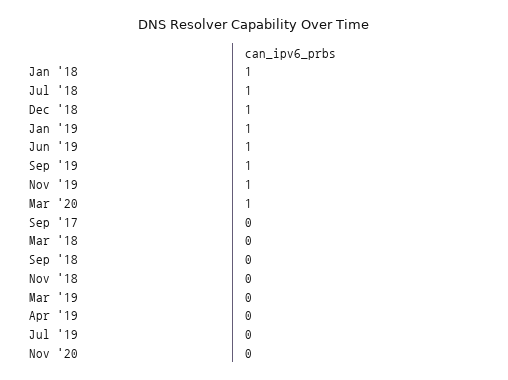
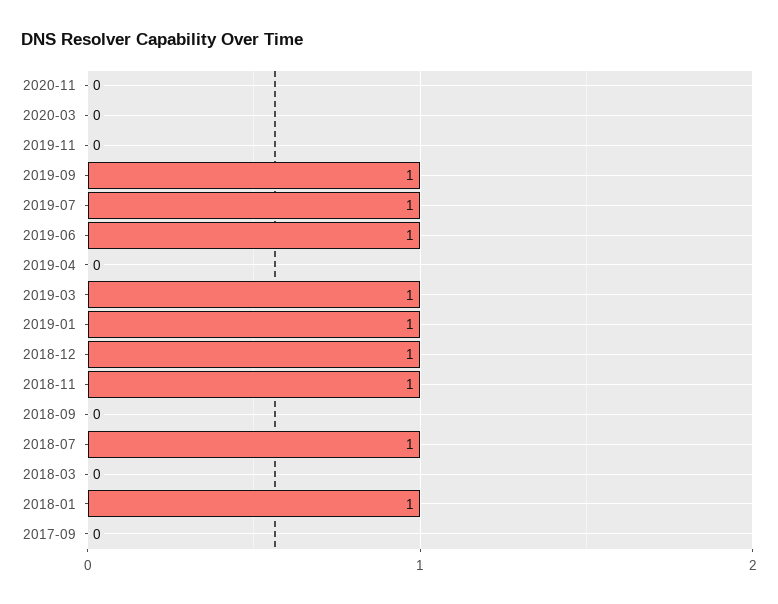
  {
    "Jan '18": 1,
    "Jul '18": 1,
    "Dec '18": 1,
    "Jan '19": 1,
    "Jun '19": 1,
    "Sep '19": 1,
-   "Nov '19": 1,
+   "Nov '19": 0,
-   "Mar '20": 1,
+   "Mar '20": 0,
    "Sep '17": 0,
    "Mar '18": 0,
    "Sep '18": 0,
-   "Nov '18": 0,
+   "Nov '18": 1,
-   "Mar '19": 0,
+   "Mar '19": 1,
    "Apr '19": 0,
-   "Jul '19": 0,
+   "Jul '19": 1,
    "Nov '20": 0
  }

